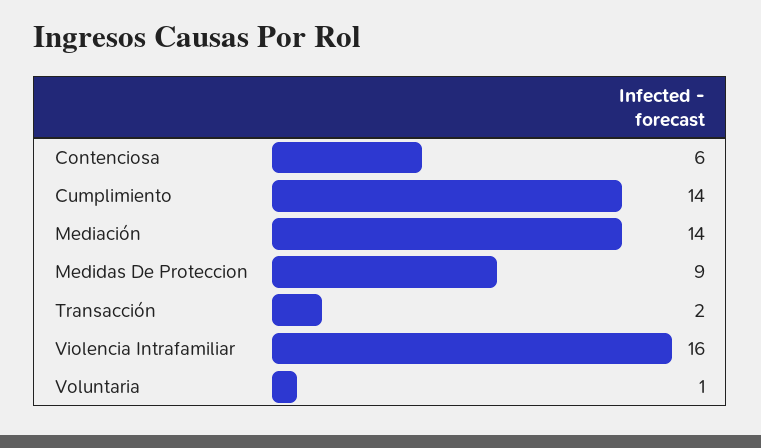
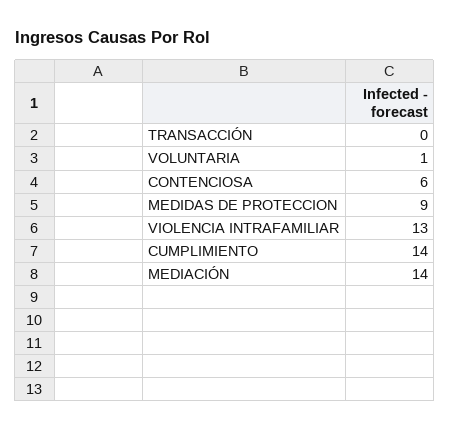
  {
    "Contenciosa": 6,
    "Cumplimiento": 14,
    "Mediación": 14,
    "Medidas De Proteccion": 9,
-   "Transacción": 2,
+   "Transacción": 0,
-   "Violencia Intrafamiliar": 16,
+   "Violencia Intrafamiliar": 13,
    "Voluntaria": 1
  }

